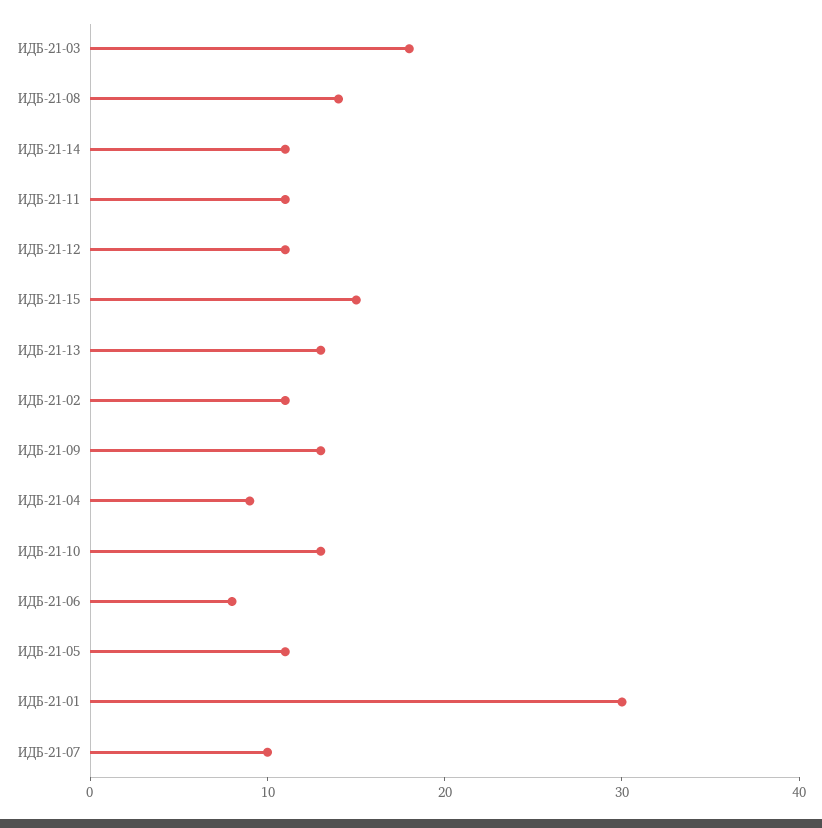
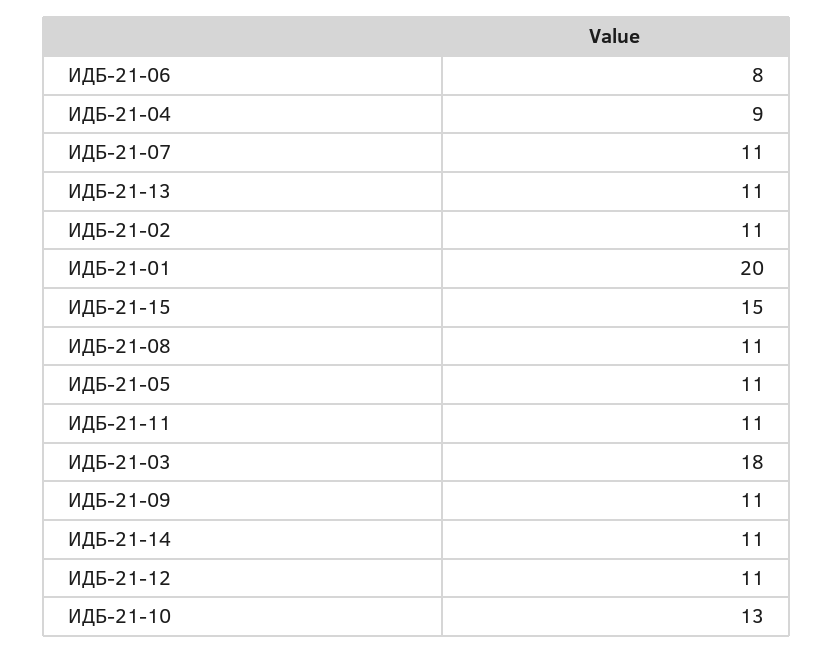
  {
    "ИДБ-21-03": 18,
-   "ИДБ-21-08": 14,
+   "ИДБ-21-08": 11,
    "ИДБ-21-14": 11,
    "ИДБ-21-11": 11,
    "ИДБ-21-12": 11,
    "ИДБ-21-15": 15,
-   "ИДБ-21-13": 13,
+   "ИДБ-21-13": 11,
    "ИДБ-21-02": 11,
-   "ИДБ-21-09": 13,
+   "ИДБ-21-09": 11,
    "ИДБ-21-04": 9,
    "ИДБ-21-10": 13,
    "ИДБ-21-06": 8,
    "ИДБ-21-05": 11,
-   "ИДБ-21-01": 30,
+   "ИДБ-21-01": 20,
-   "ИДБ-21-07": 10
+   "ИДБ-21-07": 11
  }

